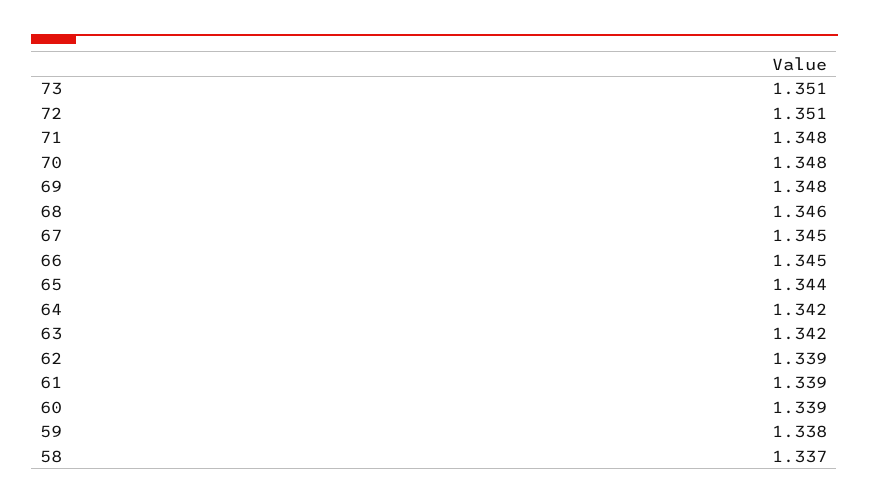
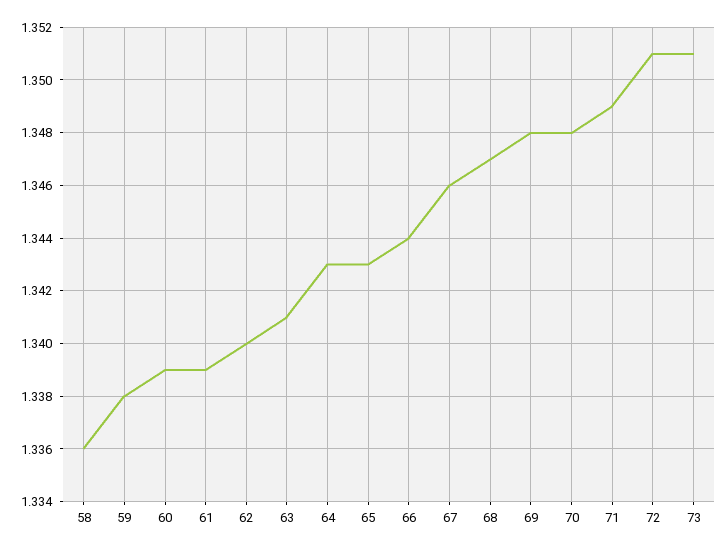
  {
    "73": 1.351,
    "72": 1.351,
-   "71": 1.348,
+   "71": 1.349,
    "70": 1.348,
    "69": 1.348,
-   "68": 1.346,
+   "68": 1.347,
-   "67": 1.345,
+   "67": 1.346,
-   "66": 1.345,
+   "66": 1.344,
-   "65": 1.344,
+   "65": 1.343,
-   "64": 1.342,
+   "64": 1.343,
-   "63": 1.342,
+   "63": 1.341,
-   "62": 1.339,
+   "62": 1.34,
    "61": 1.339,
    "60": 1.339,
    "59": 1.338,
-   "58": 1.337
+   "58": 1.336
  }

